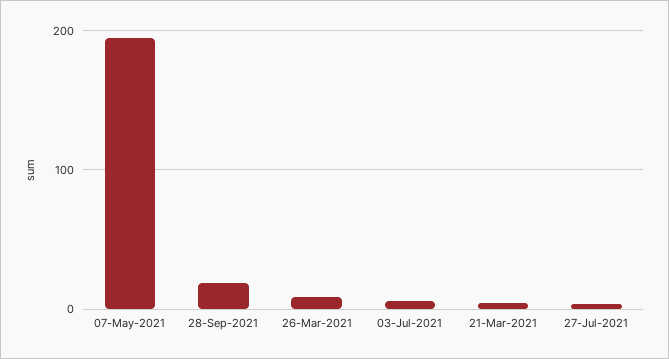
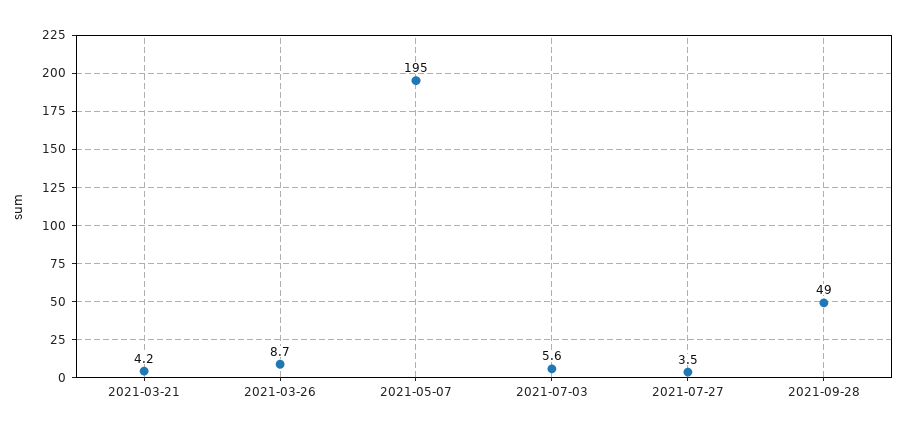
  {
    "07-May-2021": 195,
-   "28-Sep-2021": 20,
+   "28-Sep-2021": 49,
    "26-Mar-2021": 8.7,
    "03-Jul-2021": 5.6,
    "21-Mar-2021": 4.2,
    "27-Jul-2021": 3.5
  }

